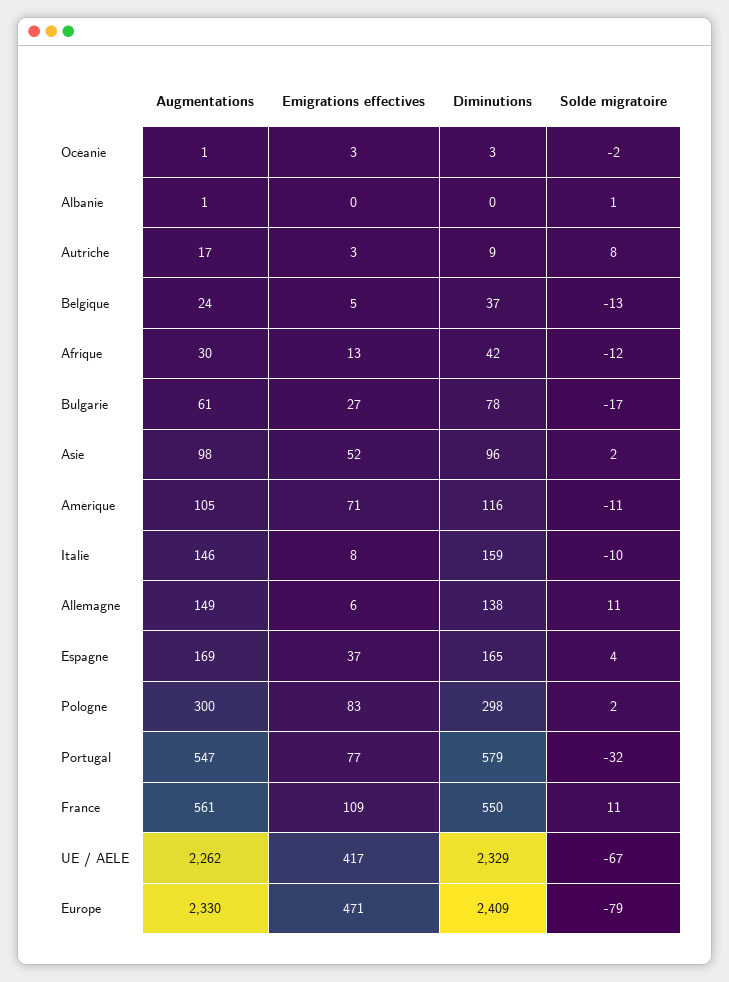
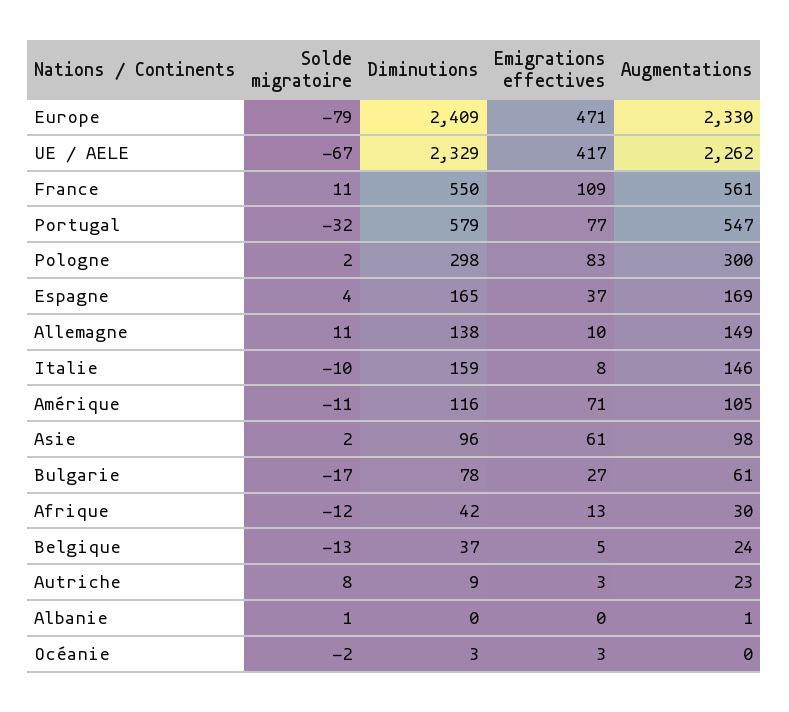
  {
    "Augmentations": {
-     "Océanie": 1,
+     "Océanie": 0,
      "Albanie": 1,
-     "Autriche": 17,
+     "Autriche": 23,
      "Belgique": 24,
      "Afrique": 30,
      "Bulgarie": 61,
      "Asie": 98,
      "Amérique": 105,
      "Italie": 146,
      "Allemagne": 149,
      "Espagne": 169,
      "Pologne": 300,
      "Portugal": 547,
      "France": 561,
      "UE / AELE": 2262,
      "Europe": 2330
    },
    "Emigrations effectives": {
      "Océanie": 3,
      "Albanie": 0,
      "Autriche": 3,
      "Belgique": 5,
      "Afrique": 13,
      "Bulgarie": 27,
-     "Asie": 52,
+     "Asie": 61,
      "Amérique": 71,
      "Italie": 8,
-     "Allemagne": 6,
+     "Allemagne": 10,
      "Espagne": 37,
      "Pologne": 83,
      "Portugal": 77,
      "France": 109,
      "UE / AELE": 417,
      "Europe": 471
    },
    "Diminutions": {
      "Océanie": 3,
      "Albanie": 0,
      "Autriche": 9,
      "Belgique": 37,
      "Afrique": 42,
      "Bulgarie": 78,
      "Asie": 96,
      "Amérique": 116,
      "Italie": 159,
      "Allemagne": 138,
      "Espagne": 165,
      "Pologne": 298,
      "Portugal": 579,
      "France": 550,
      "UE / AELE": 2329,
      "Europe": 2409
    },
    "Solde migratoire": {
      "Océanie": -2,
      "Albanie": 1,
      "Autriche": 8,
      "Belgique": -13,
      "Afrique": -12,
      "Bulgarie": -17,
      "Asie": 2,
      "Amérique": -11,
      "Italie": -10,
      "Allemagne": 11,
      "Espagne": 4,
      "Pologne": 2,
      "Portugal": -32,
      "France": 11,
      "UE / AELE": -67,
      "Europe": -79
    }
  }

